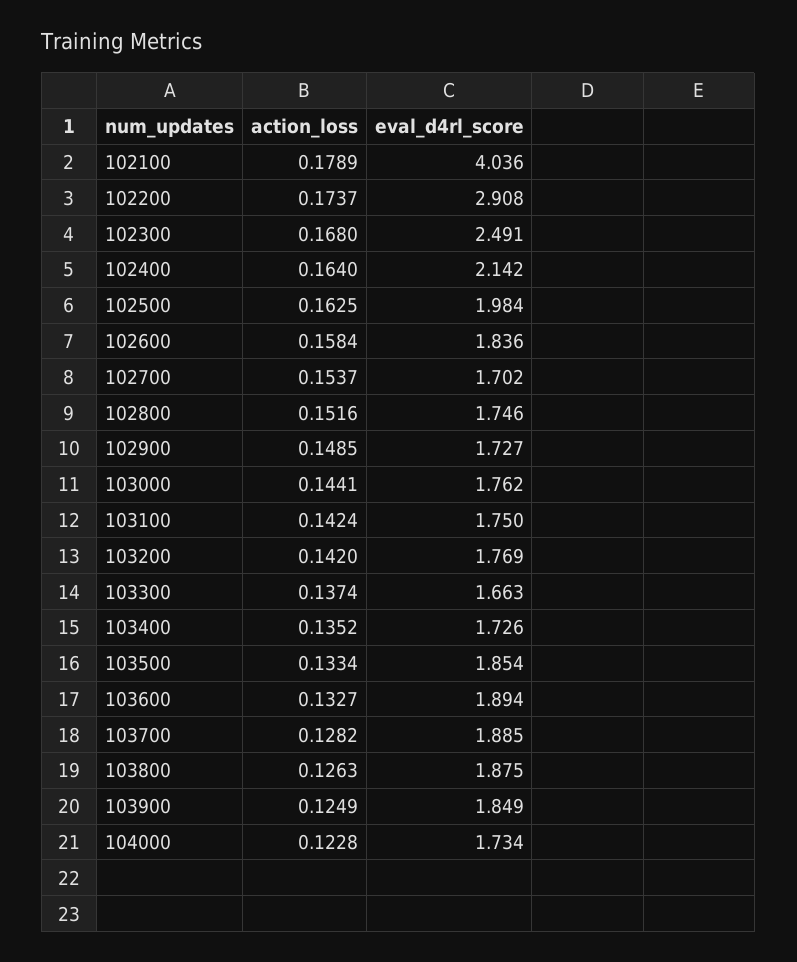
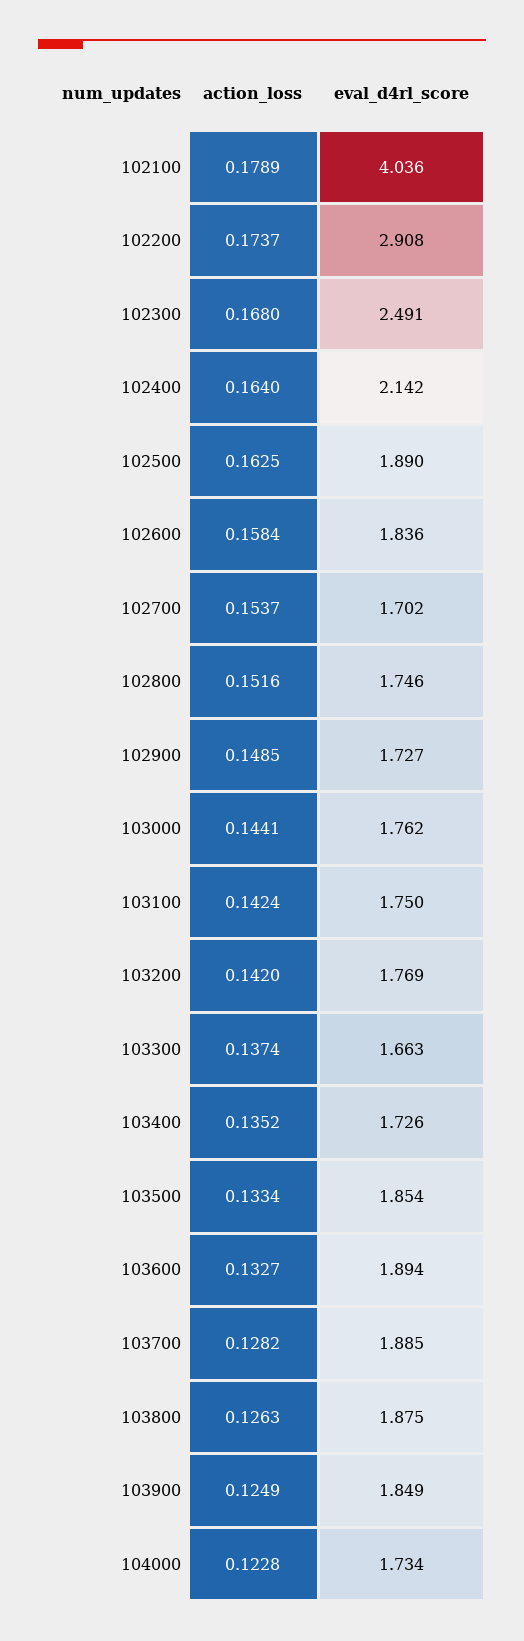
  {
    "action_loss": {
      "102100": 0.1789,
      "102200": 0.1737,
      "102300": 0.168,
      "102400": 0.164,
      "102500": 0.1625,
      "102600": 0.1584,
      "102700": 0.1537,
      "102800": 0.1516,
      "102900": 0.1485,
      "103000": 0.1441,
      "103100": 0.1424,
      "103200": 0.142,
      "103300": 0.1374,
      "103400": 0.1352,
      "103500": 0.1334,
      "103600": 0.1327,
      "103700": 0.1282,
      "103800": 0.1263,
      "103900": 0.1249,
      "104000": 0.1228
    },
    "eval_d4rl_score": {
      "102100": 4.036,
      "102200": 2.908,
      "102300": 2.491,
      "102400": 2.142,
-     "102500": 1.984,
+     "102500": 1.89,
      "102600": 1.836,
      "102700": 1.702,
      "102800": 1.746,
      "102900": 1.727,
      "103000": 1.762,
      "103100": 1.75,
      "103200": 1.769,
      "103300": 1.663,
      "103400": 1.726,
      "103500": 1.854,
      "103600": 1.894,
      "103700": 1.885,
      "103800": 1.875,
      "103900": 1.849,
      "104000": 1.734
    }
  }

